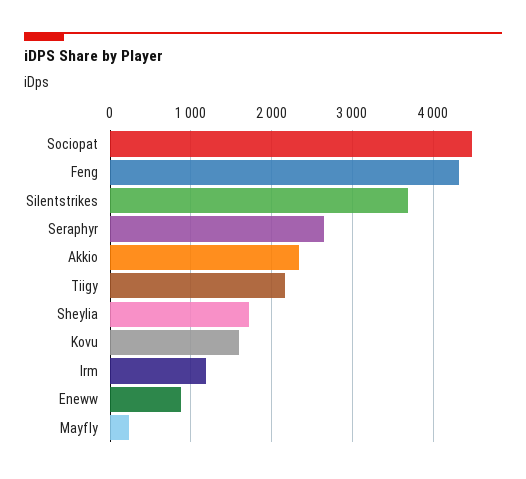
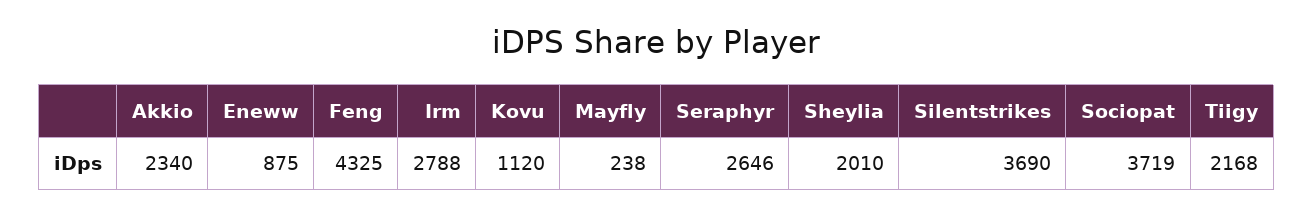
  {
-   "Sociopat": 4500,
+   "Sociopat": 3719,
    "Feng": 4325,
    "Silentstrikes": 3690,
    "Seraphyr": 2646,
    "Akkio": 2340,
    "Tiigy": 2168,
-   "Sheylia": 1700,
+   "Sheylia": 2010,
-   "Kovu": 1600,
+   "Kovu": 1120,
-   "Irm": 1200,
+   "Irm": 2788,
    "Eneww": 875,
    "Mayfly": 238
  }

